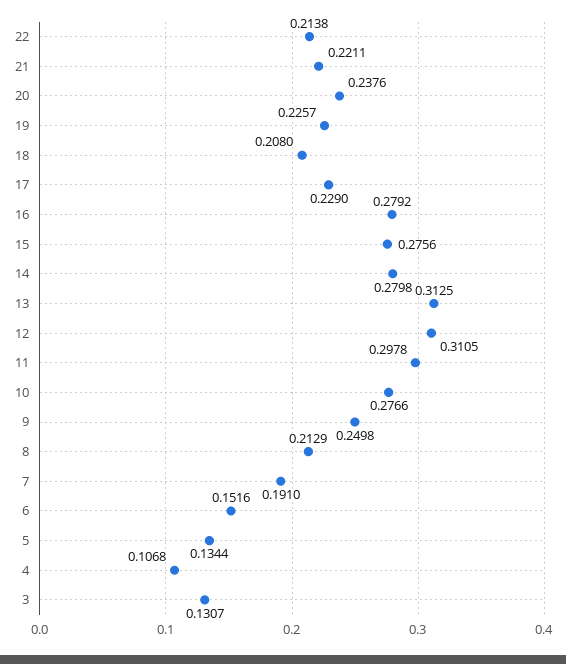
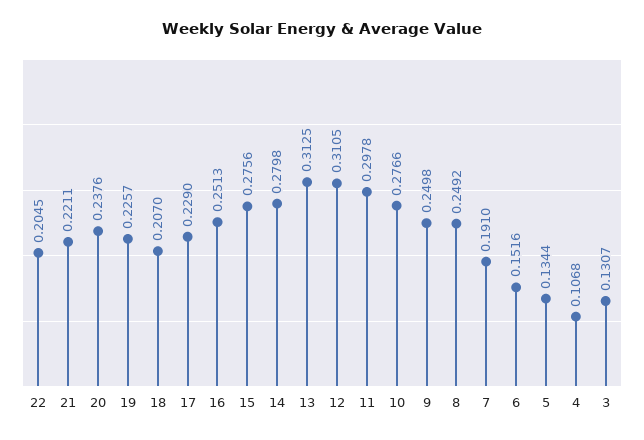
  {
-   "22": 0.2138,
+   "22": 0.2045,
    "21": 0.2211,
    "20": 0.2376,
    "19": 0.2257,
-   "18": 0.208,
+   "18": 0.207,
    "17": 0.229,
-   "16": 0.2792,
+   "16": 0.2513,
    "15": 0.2756,
    "14": 0.2798,
    "13": 0.3125,
    "12": 0.3105,
    "11": 0.2978,
    "10": 0.2766,
    "9": 0.2498,
-   "8": 0.2129,
+   "8": 0.2492,
    "7": 0.191,
    "6": 0.1516,
    "5": 0.1344,
    "4": 0.1068,
    "3": 0.1307
  }

